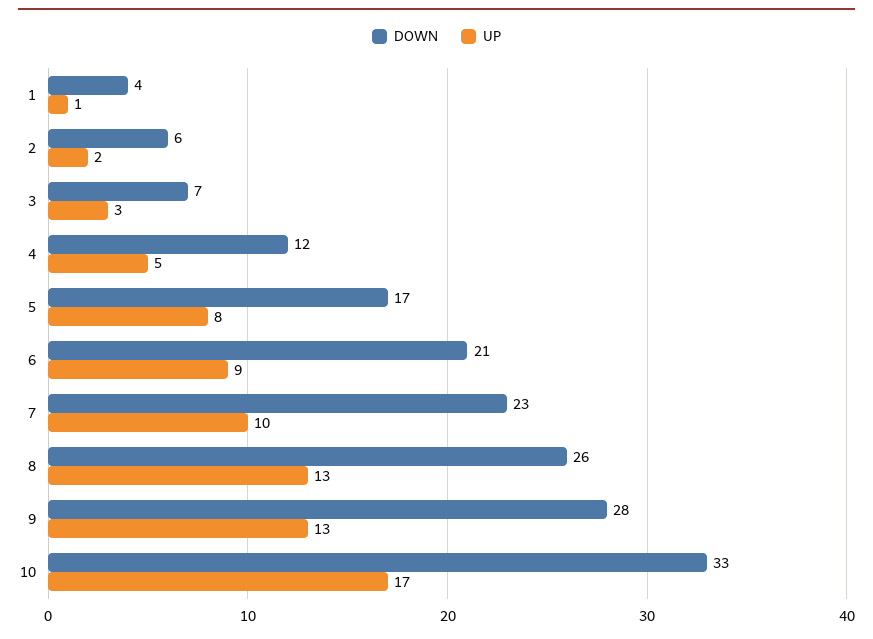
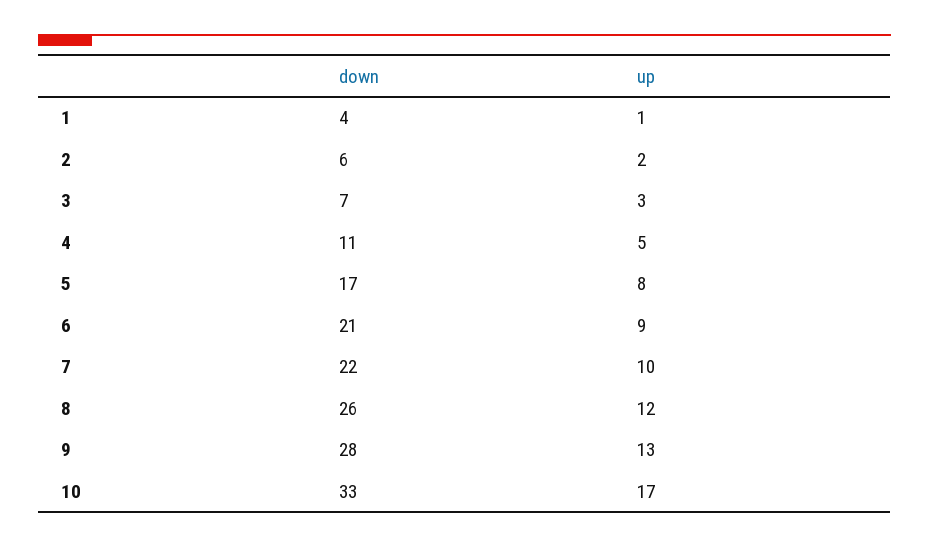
  {
    "DOWN": {
      "1": 4,
      "2": 6,
      "3": 7,
-     "4": 12,
+     "4": 11,
      "5": 17,
      "6": 21,
-     "7": 23,
+     "7": 22,
      "8": 26,
      "9": 28,
      "10": 33
    },
    "UP": {
      "1": 1,
      "2": 2,
      "3": 3,
      "4": 5,
      "5": 8,
      "6": 9,
      "7": 10,
-     "8": 13,
+     "8": 12,
      "9": 13,
      "10": 17
    }
  }

